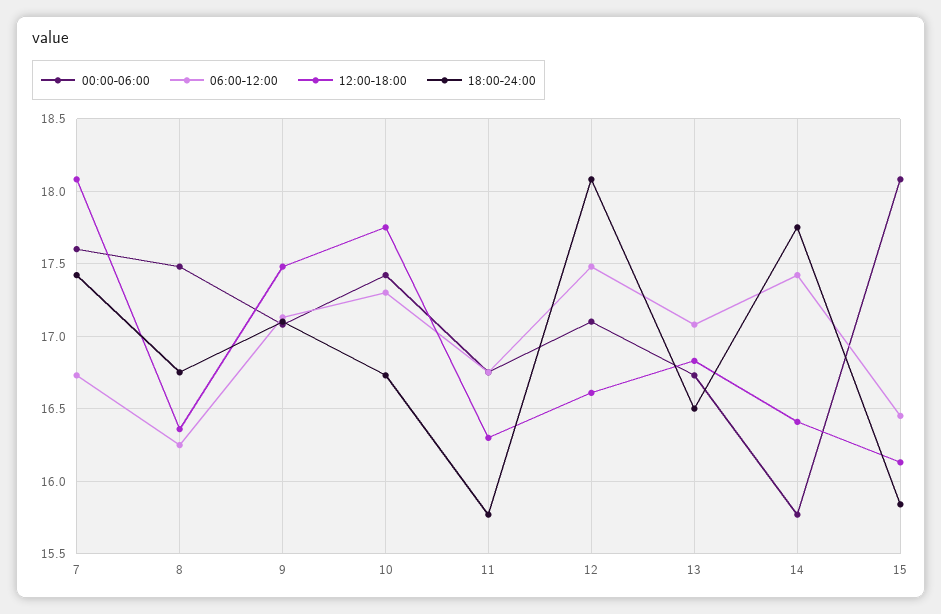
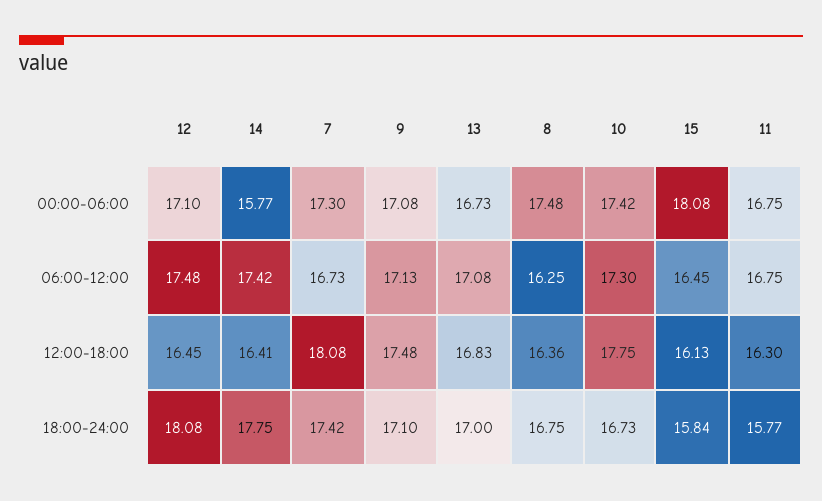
  {
    "00:00-06:00": {
-     "7": 17.6,
+     "7": 17.3,
      "8": 17.48,
      "9": 17.08,
      "10": 17.42,
      "11": 16.75,
      "12": 17.1,
      "13": 16.73,
      "14": 15.77,
      "15": 18.08
    },
    "06:00-12:00": {
      "7": 16.73,
      "8": 16.25,
      "9": 17.13,
      "10": 17.3,
      "11": 16.75,
      "12": 17.48,
      "13": 17.08,
      "14": 17.42,
      "15": 16.45
    },
    "12:00-18:00": {
      "7": 18.08,
      "8": 16.36,
      "9": 17.48,
      "10": 17.75,
      "11": 16.3,
-     "12": 16.6,
+     "12": 16.45,
      "13": 16.83,
      "14": 16.41,
      "15": 16.13
    },
    "18:00-24:00": {
      "7": 17.42,
      "8": 16.75,
      "9": 17.1,
      "10": 16.73,
      "11": 15.77,
      "12": 18.08,
-     "13": 16.5,
+     "13": 17,
      "14": 17.75,
      "15": 15.84
    }
  }

